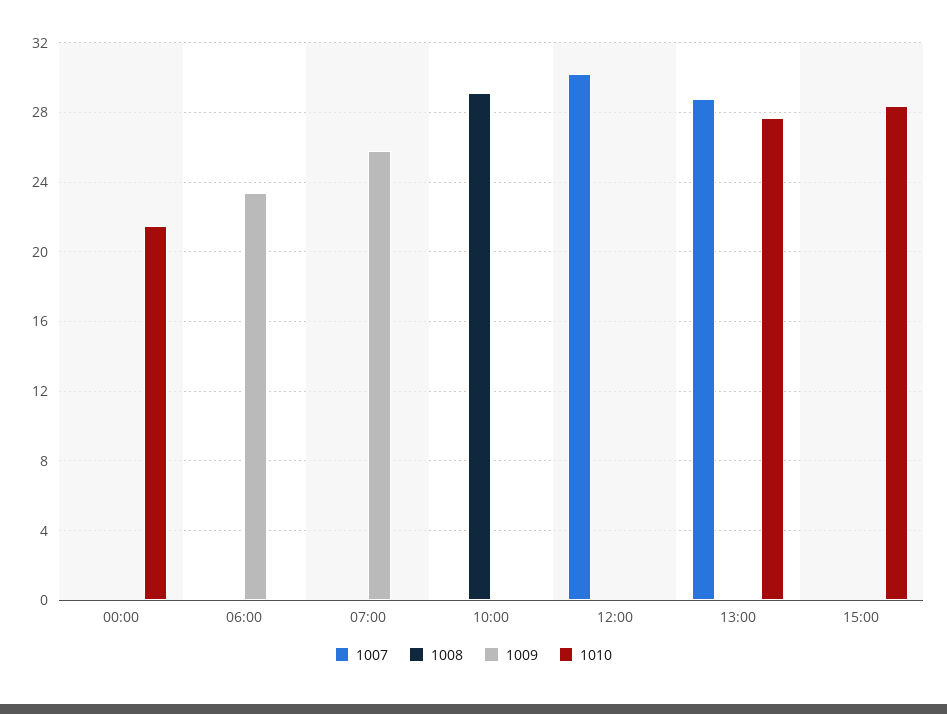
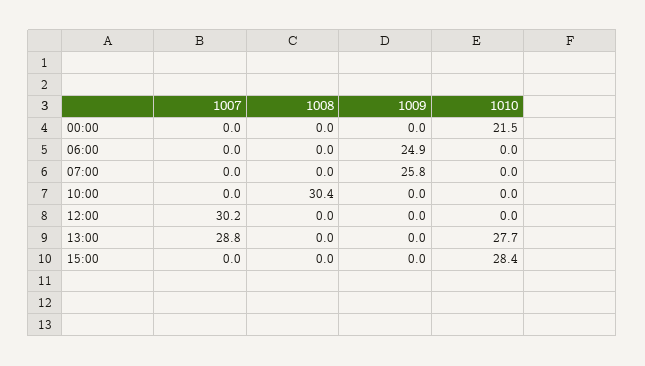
  {
    "1007": {
      "00:00": 0,
      "06:00": 0,
      "07:00": 0,
      "10:00": 0,
      "12:00": 30.2,
      "13:00": 28.8,
      "15:00": 0
    },
    "1008": {
      "00:00": 0,
      "06:00": 0,
      "07:00": 0,
-     "10:00": 29,
+     "10:00": 30.4,
      "12:00": 0,
      "13:00": 0,
      "15:00": 0
    },
    "1009": {
      "00:00": 0,
-     "06:00": 23.5,
+     "06:00": 24.9,
      "07:00": 25.8,
      "10:00": 0,
      "12:00": 0,
      "13:00": 0,
      "15:00": 0
    },
    "1010": {
      "00:00": 21.5,
      "06:00": 0,
      "07:00": 0,
      "10:00": 0,
      "12:00": 0,
      "13:00": 27.7,
      "15:00": 28.4
    }
  }

